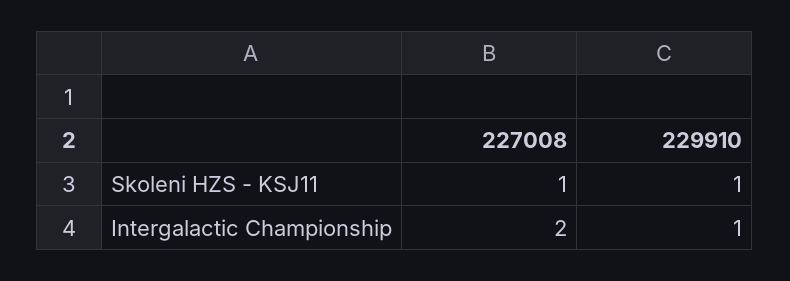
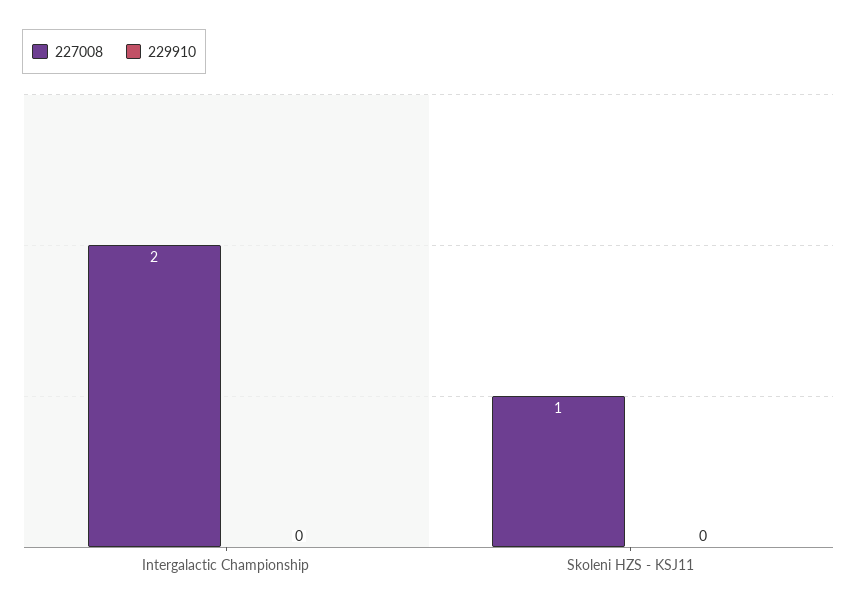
  {
    "227008": {
      "Skoleni HZS - KSJ11": 1,
      "Intergalactic Championship": 2
    },
    "229910": {
-     "Skoleni HZS - KSJ11": 1,
+     "Skoleni HZS - KSJ11": 0,
-     "Intergalactic Championship": 1
+     "Intergalactic Championship": 0
    }
  }

